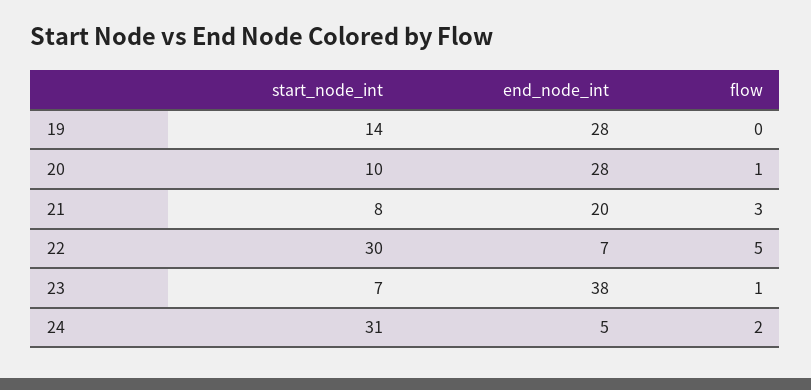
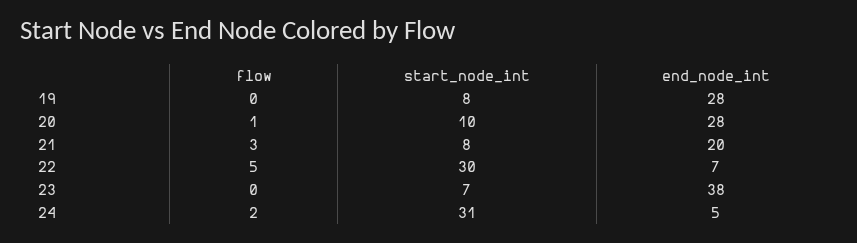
  {
    "start_node_int": {
-     "19": 14,
+     "19": 8,
      "20": 10,
      "21": 8,
      "22": 30,
      "23": 7,
      "24": 31
    },
    "end_node_int": {
      "19": 28,
      "20": 28,
      "21": 20,
      "22": 7,
      "23": 38,
      "24": 5
    },
    "flow": {
      "19": 0,
      "20": 1,
      "21": 3,
      "22": 5,
-     "23": 1,
+     "23": 0,
      "24": 2
    }
  }

